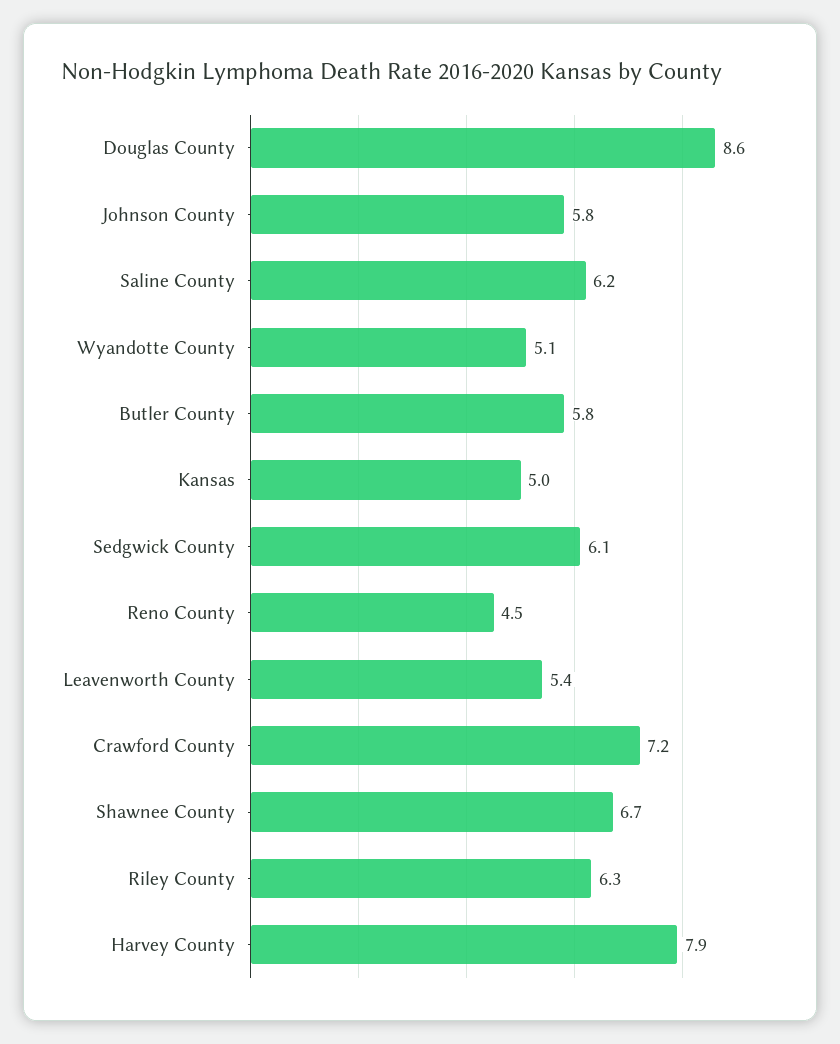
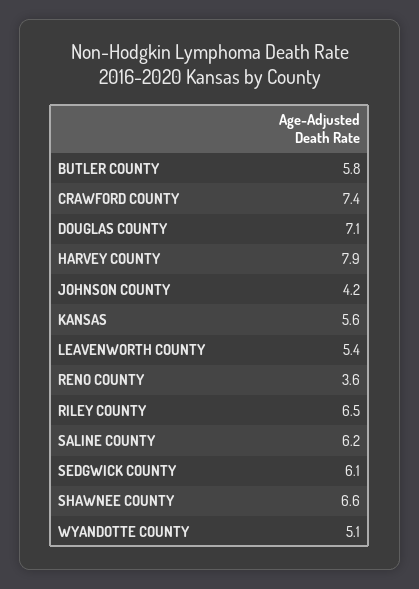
  {
-   "Douglas County": 8.6,
+   "Douglas County": 7.1,
-   "Johnson County": 5.8,
+   "Johnson County": 4.2,
    "Saline County": 6.2,
    "Wyandotte County": 5.1,
    "Butler County": 5.8,
-   "Kansas": 5,
+   "Kansas": 5.6,
    "Sedgwick County": 6.1,
-   "Reno County": 4.5,
+   "Reno County": 3.6,
    "Leavenworth County": 5.4,
-   "Crawford County": 7.2,
+   "Crawford County": 7.4,
-   "Shawnee County": 6.7,
+   "Shawnee County": 6.6,
-   "Riley County": 6.3,
+   "Riley County": 6.5,
    "Harvey County": 7.9
  }

